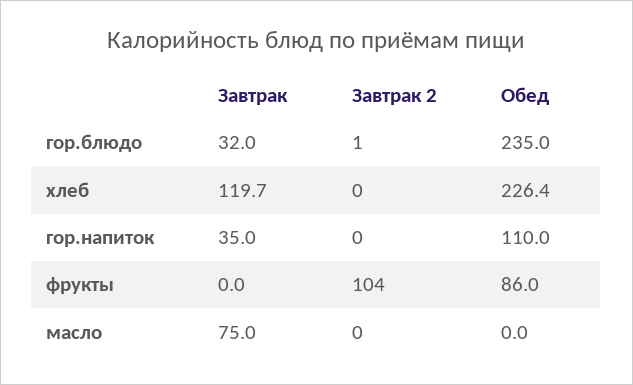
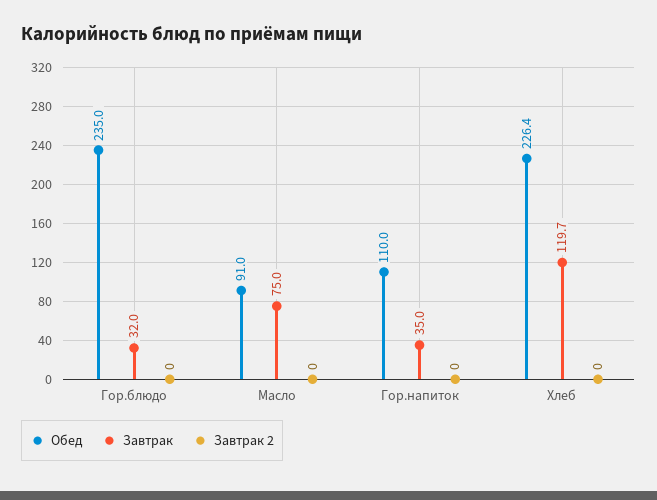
  {
    "Завтрак": {
      "гор.блюдо": 32,
      "хлеб": 119.7,
      "гор.напиток": 35,
-     "фрукты": 0,
      "масло": 75
    },
    "Завтрак 2": {
-     "гор.блюдо": 1,
+     "гор.блюдо": 0,
      "хлеб": 0,
      "гор.напиток": 0,
-     "фрукты": 104,
      "масло": 0
    },
    "Обед": {
      "гор.блюдо": 235,
      "хлеб": 226.4,
      "гор.напиток": 110,
-     "фрукты": 86,
-     "масло": 0
+     "масло": 91
    }
  }

